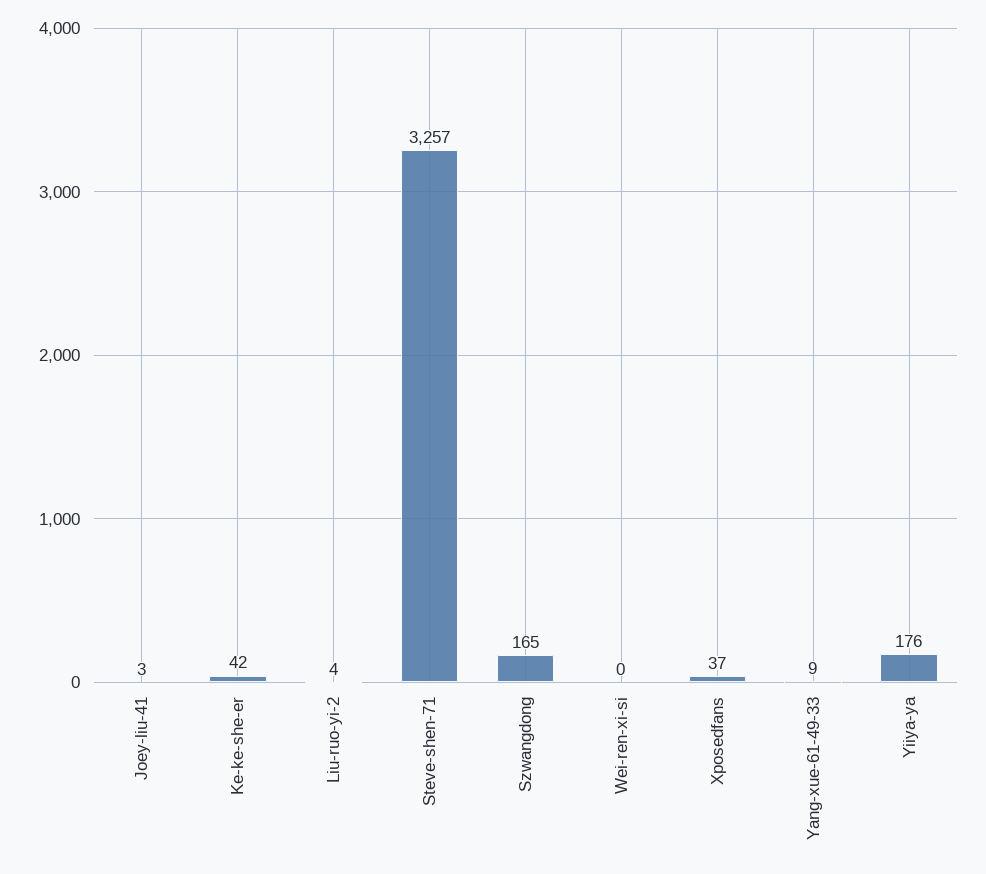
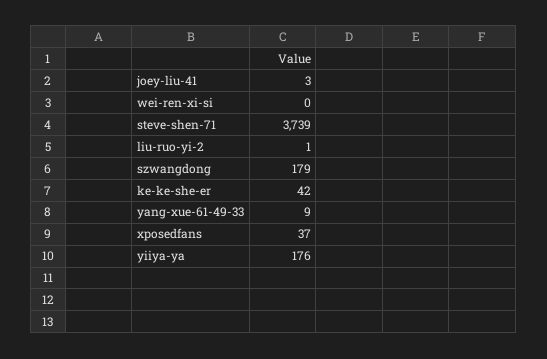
  {
    "Joey-liu-41": 3,
    "Ke-ke-she-er": 42,
-   "Liu-ruo-yi-2": 4,
+   "Liu-ruo-yi-2": 1,
-   "Steve-shen-71": 3257,
+   "Steve-shen-71": 3739,
-   "Szwangdong": 165,
+   "Szwangdong": 179,
    "Wei-ren-xi-si": 0,
    "Xposedfans": 37,
    "Yang-xue-61-49-33": 9,
    "Yiiya-ya": 176
  }

